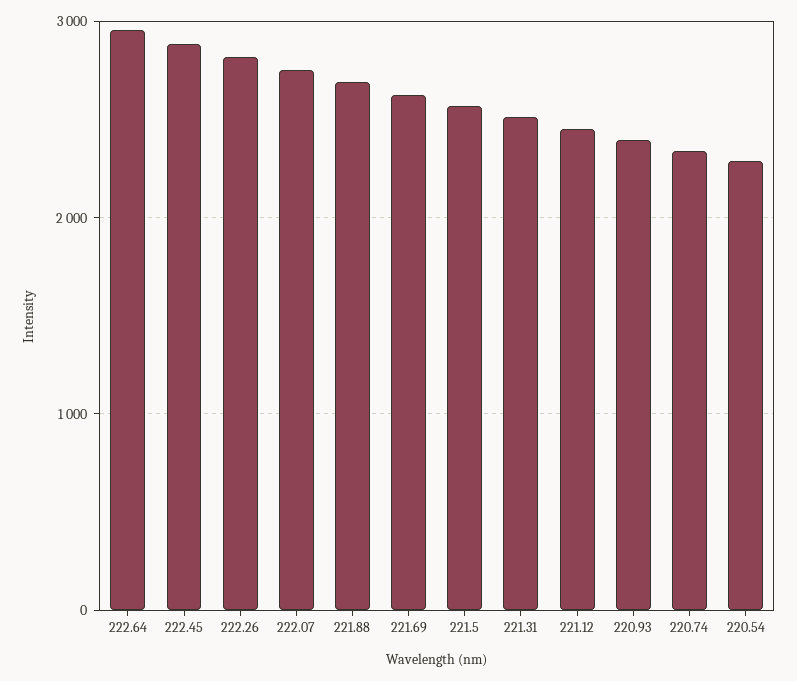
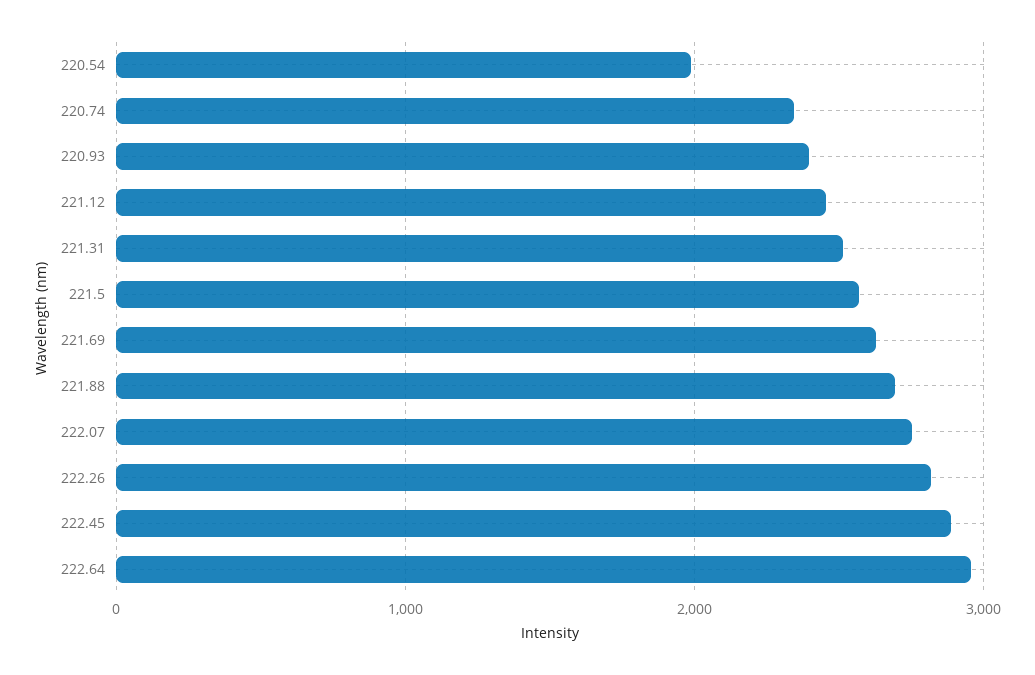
  {
    "222.64": 3000,
    "222.45": 2900,
    "222.26": 2800,
    "222.07": 2800,
    "221.88": 2700,
    "221.69": 2600,
    "221.5": 2600,
    "221.31": 2500,
    "221.12": 2500,
    "220.93": 2400,
    "220.74": 2300,
-   "220.54": 2300
+   "220.54": 2000
  }

